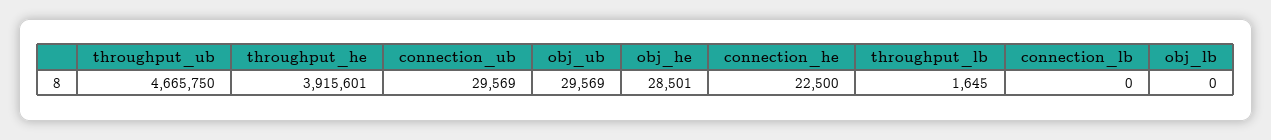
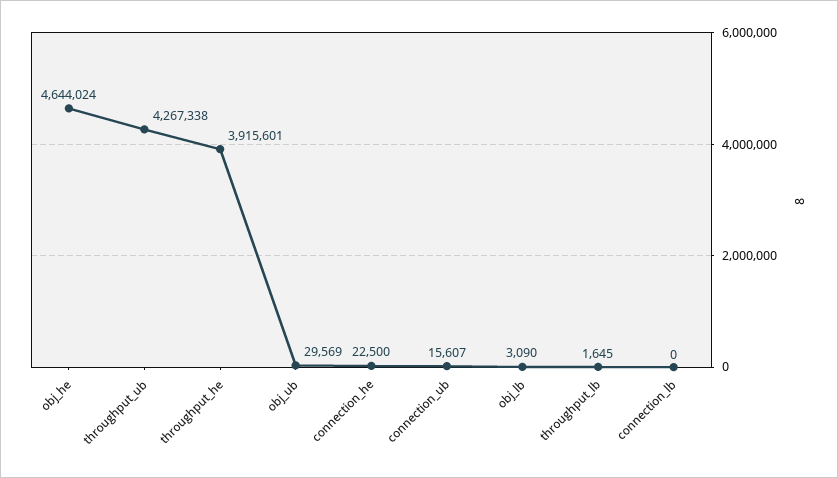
  {
-   "throughput_ub": 4665750,
+   "throughput_ub": 4267338,
    "throughput_he": 3915601,
-   "connection_ub": 29569,
+   "connection_ub": 15607,
    "obj_ub": 29569,
-   "obj_he": 28501,
+   "obj_he": 4644024,
    "connection_he": 22500,
    "throughput_lb": 1645,
    "connection_lb": 0,
-   "obj_lb": 0
+   "obj_lb": 3090
  }

